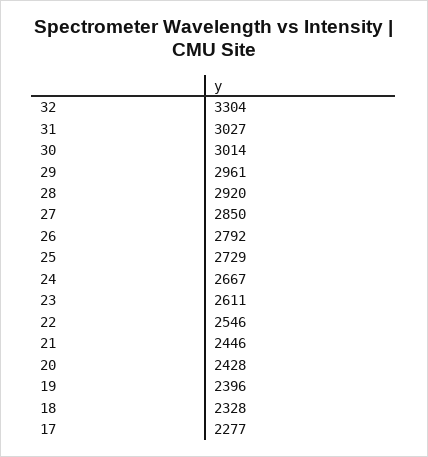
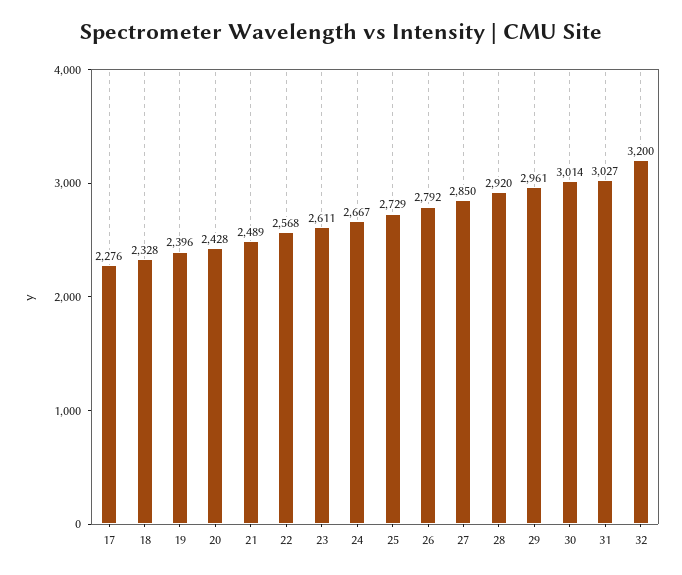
  {
-   "32": 3304,
+   "32": 3200,
    "31": 3027,
    "30": 3014,
    "29": 2961,
    "28": 2920,
    "27": 2850,
    "26": 2792,
    "25": 2729,
    "24": 2667,
    "23": 2611,
-   "22": 2546,
+   "22": 2568,
-   "21": 2446,
+   "21": 2489,
    "20": 2428,
    "19": 2396,
    "18": 2328,
-   "17": 2277
+   "17": 2276
  }

